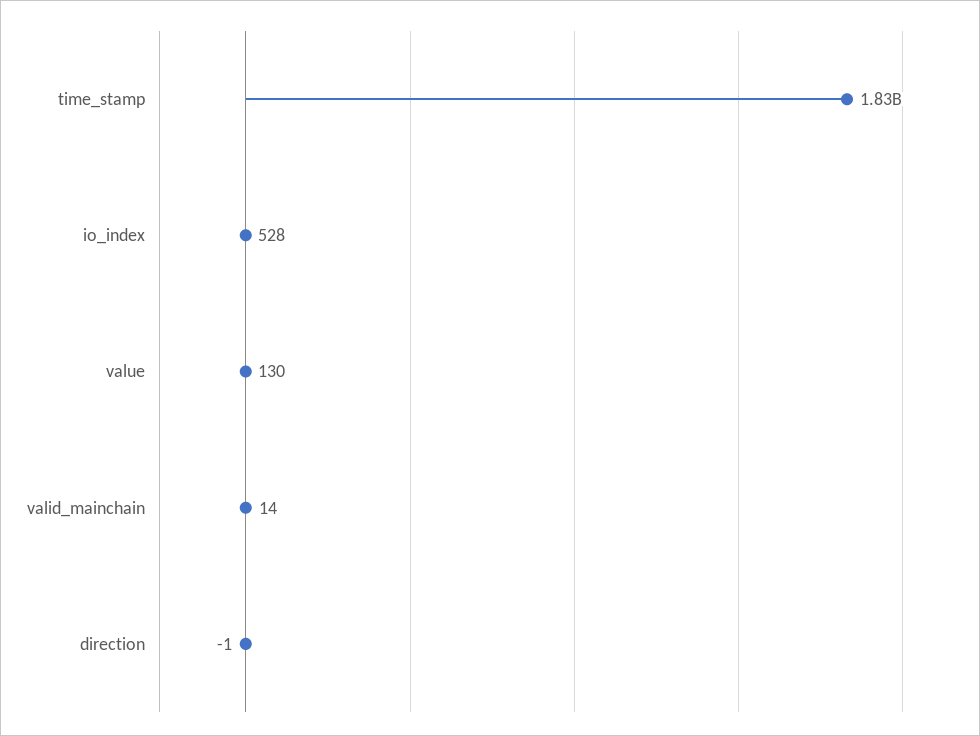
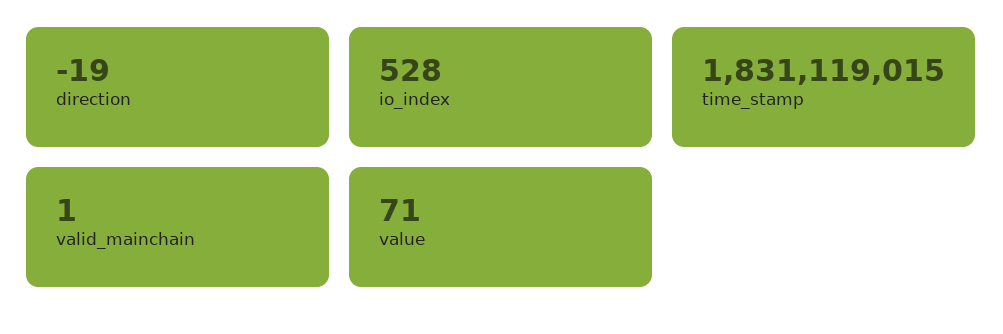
  {
    "time_stamp": 1831119015,
    "io_index": 528,
-   "value": 130,
+   "value": 71,
-   "valid_mainchain": 14,
+   "valid_mainchain": 1,
-   "direction": -1
+   "direction": -19
  }

